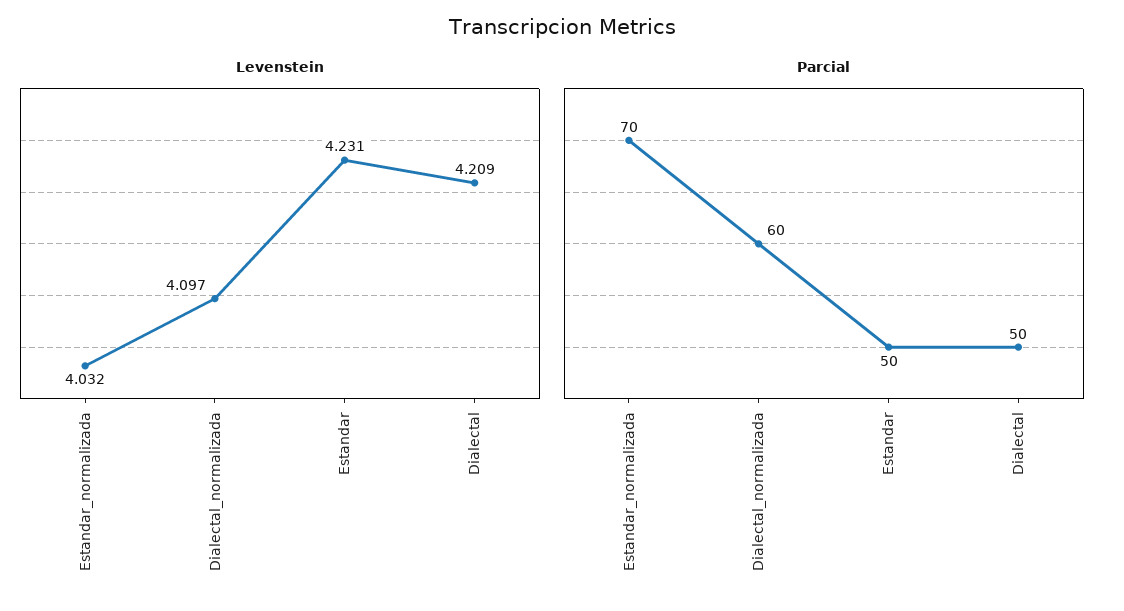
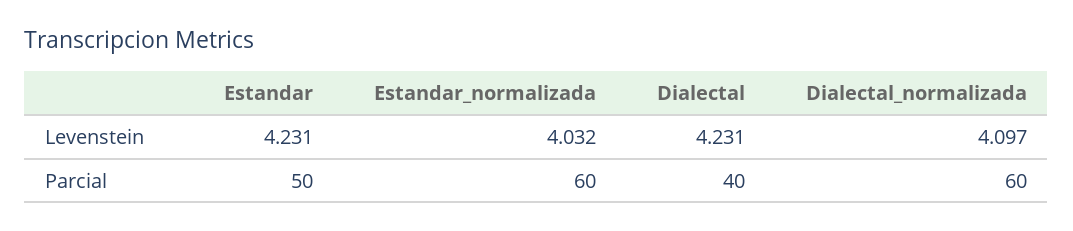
  {
    "Levenstein": {
      "Estandar_normalizada": 4.032,
      "Dialectal_normalizada": 4.097,
      "Estandar": 4.231,
-     "Dialectal": 4.209
+     "Dialectal": 4.231
    },
    "Parcial": {
-     "Estandar_normalizada": 70,
+     "Estandar_normalizada": 60,
      "Dialectal_normalizada": 60,
      "Estandar": 50,
-     "Dialectal": 50
+     "Dialectal": 40
    }
  }

